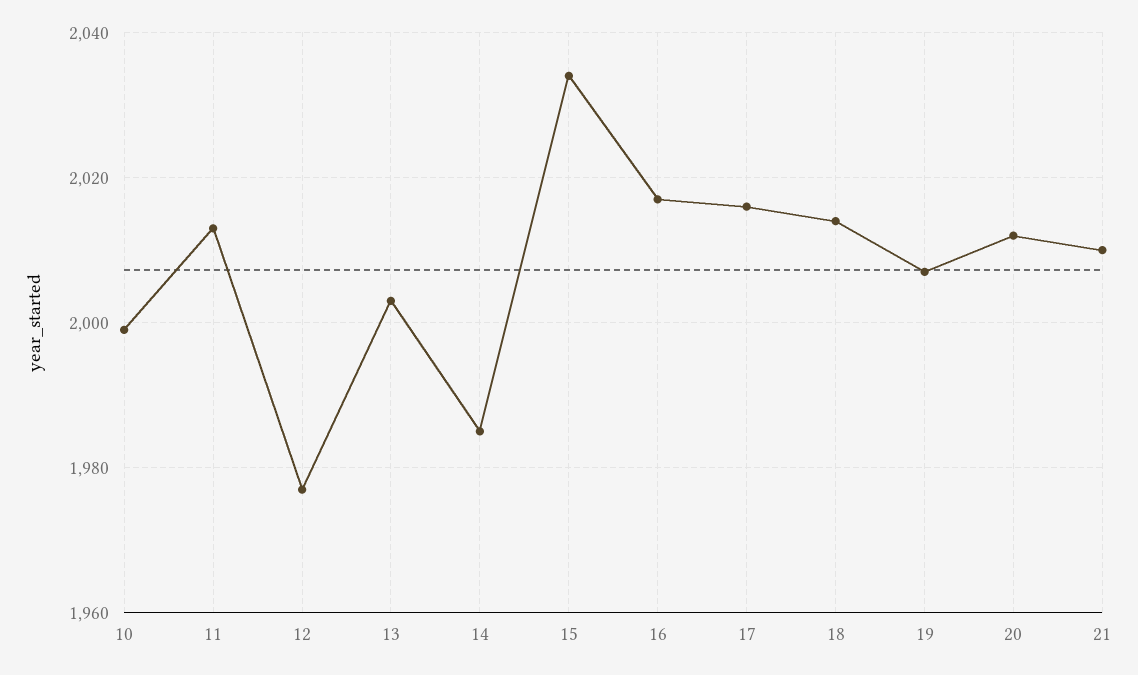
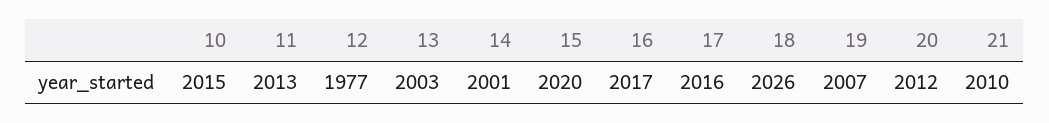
  {
-   "10": 2000,
+   "10": 2015,
    "11": 2013,
    "12": 1977,
    "13": 2003,
-   "14": 1985,
+   "14": 2001,
-   "15": 2035,
+   "15": 2020,
    "16": 2017,
    "17": 2016,
-   "18": 2015,
+   "18": 2026,
    "19": 2007,
    "20": 2012,
    "21": 2010
  }

